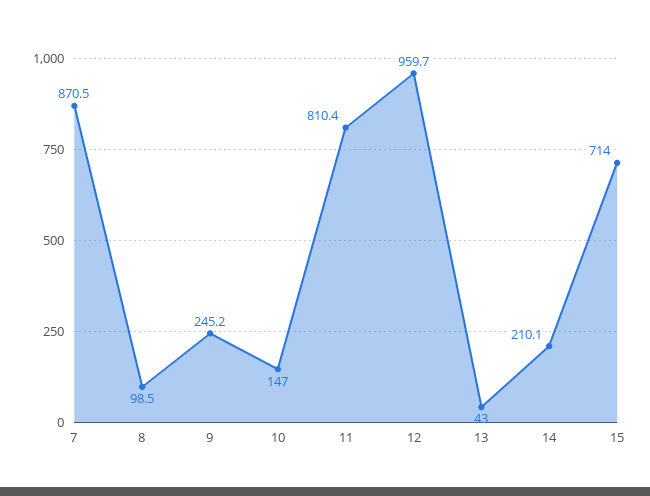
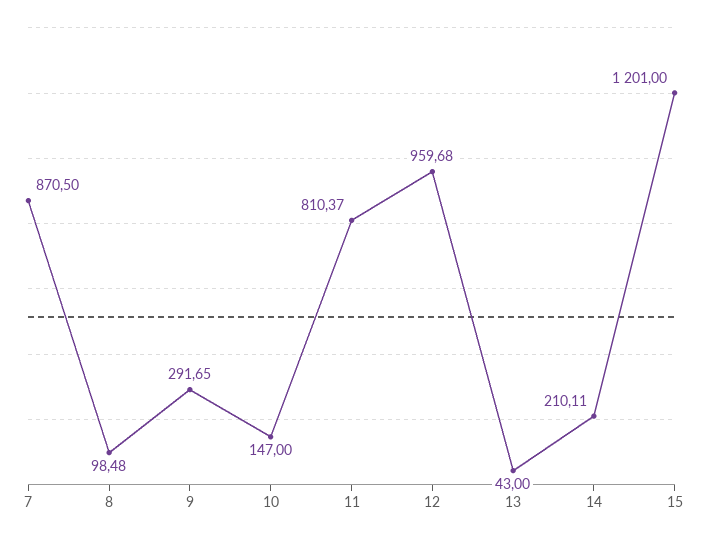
  {
    "7": 870.5,
    "8": 98.48,
-   "9": 245.2,
+   "9": 291.65,
    "10": 147,
    "11": 810.37,
    "12": 959.68,
    "13": 43,
    "14": 210.11,
-   "15": 714
+   "15": 1201
  }

